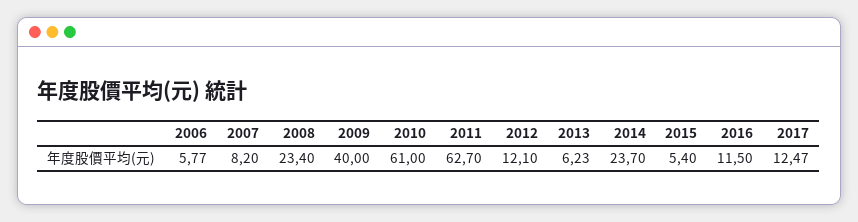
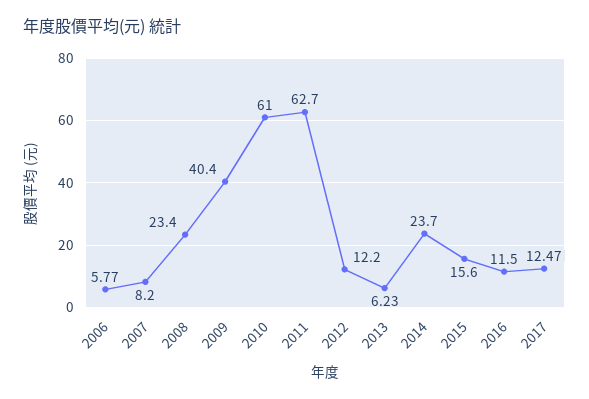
  {
    "2006": 5.77,
    "2007": 8.2,
    "2008": 23.4,
-   "2009": 40,
+   "2009": 40.4,
    "2010": 61,
    "2011": 62.7,
-   "2012": 12.1,
+   "2012": 12.2,
    "2013": 6.23,
    "2014": 23.7,
-   "2015": 5.4,
+   "2015": 15.6,
    "2016": 11.5,
    "2017": 12.47
  }

